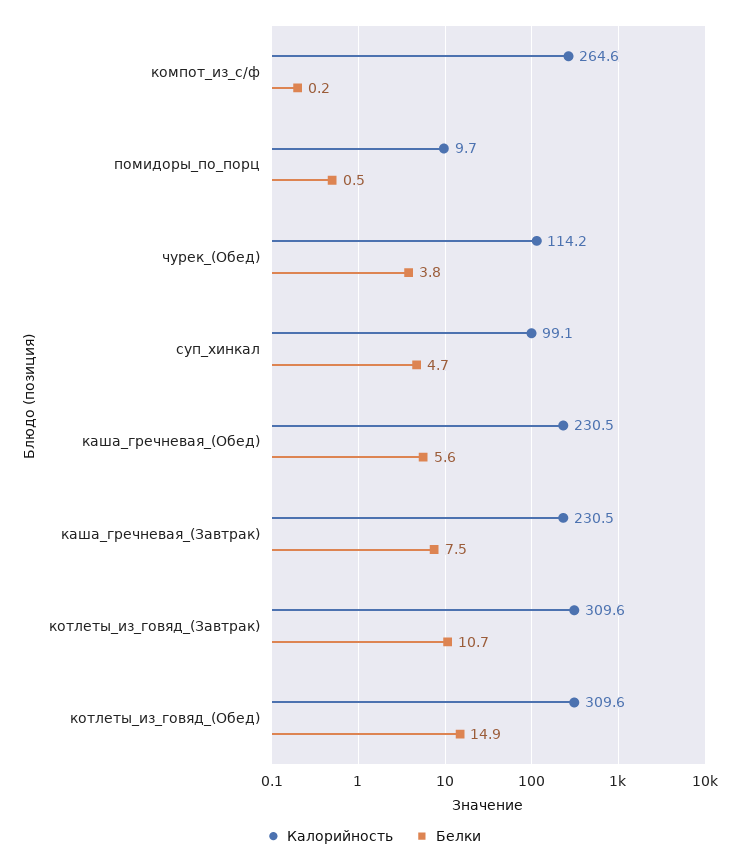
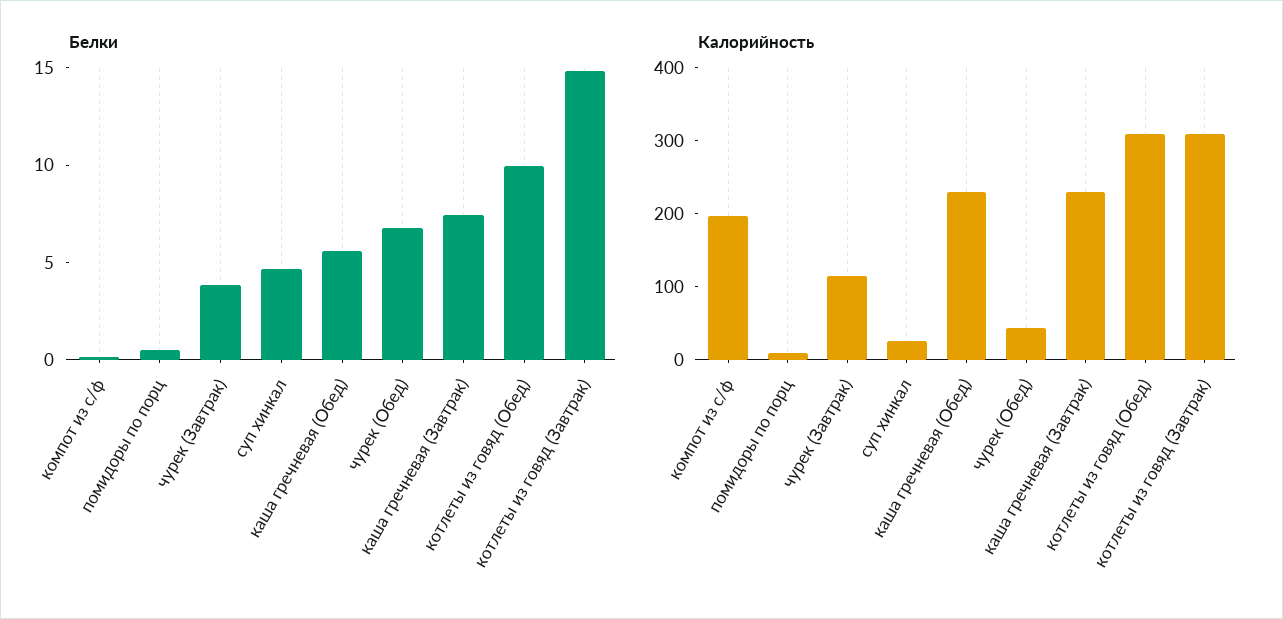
  {
    "Калорийность": {
-     "компот_из_с/ф": 264.6,
+     "компот_из_с/ф": 200,
      "помидоры_по_порц": 9.7,
-     "чурек_(Обед)": 114.2,
+     "чурек_(Обед)": 40,
-     "суп_хинкал": 99.1,
+     "суп_хинкал": 20,
      "каша_гречневая_(Обед)": 230.5,
      "каша_гречневая_(Завтрак)": 230.5,
      "котлеты_из_говяд_(Завтрак)": 309.6,
-     "котлеты_из_говяд_(Обед)": 309.6
+     "котлеты_из_говяд_(Обед)": 309.6,
+     "чурек (Завтрак)": 120
    },
    "Белки": {
      "компот_из_с/ф": 0.2,
      "помидоры_по_порц": 0.5,
-     "чурек_(Обед)": 3.8,
+     "чурек_(Обед)": 7,
      "суп_хинкал": 4.7,
      "каша_гречневая_(Обед)": 5.6,
      "каша_гречневая_(Завтрак)": 7.5,
-     "котлеты_из_говяд_(Завтрак)": 10.7,
+     "котлеты_из_говяд_(Завтрак)": 15,
-     "котлеты_из_говяд_(Обед)": 14.9
+     "котлеты_из_говяд_(Обед)": 10,
+     "чурек (Завтрак)": 4
    }
  }

